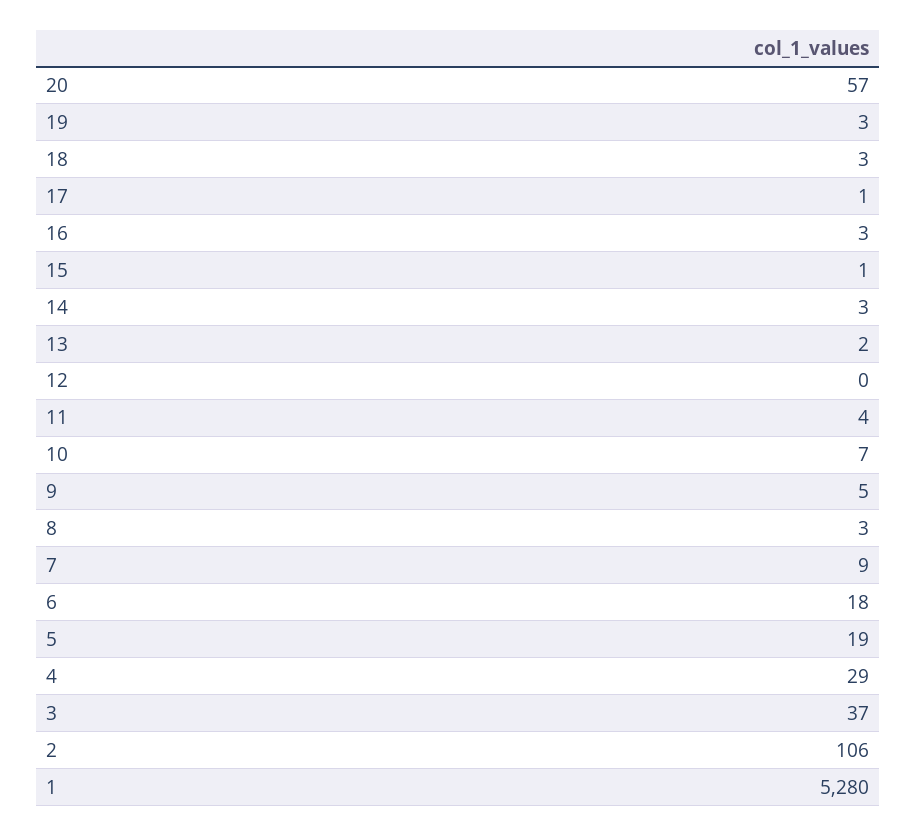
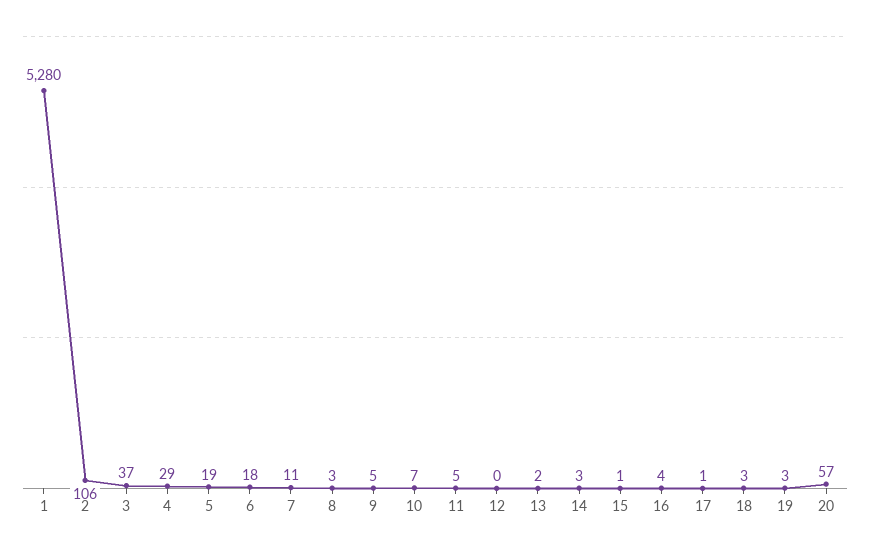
  {
    "20": 57,
    "19": 3,
    "18": 3,
    "17": 1,
-   "16": 3,
+   "16": 4,
    "15": 1,
    "14": 3,
    "13": 2,
    "12": 0,
-   "11": 4,
+   "11": 5,
    "10": 7,
    "9": 5,
    "8": 3,
-   "7": 9,
+   "7": 11,
    "6": 18,
    "5": 19,
    "4": 29,
    "3": 37,
    "2": 106,
    "1": 5280
  }

